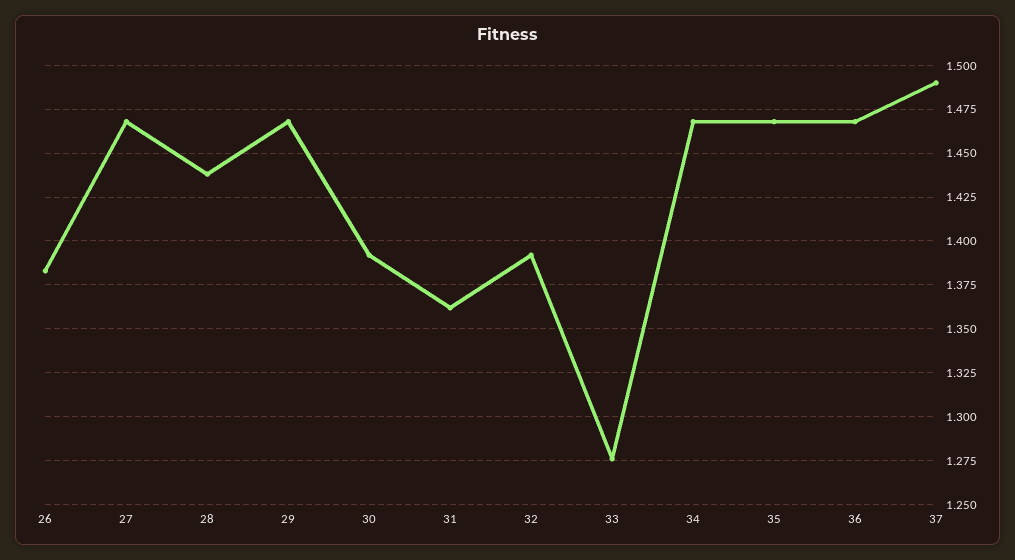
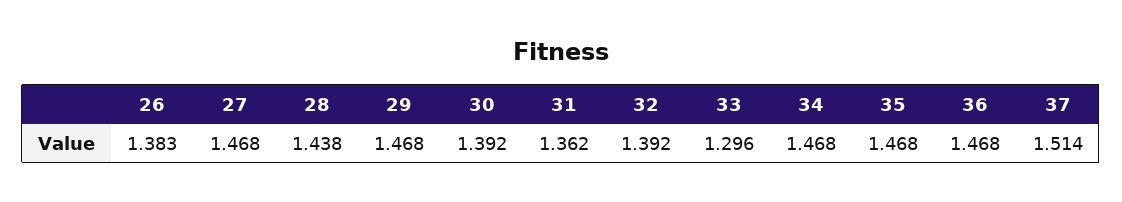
  {
    "26": 1.383,
    "27": 1.468,
    "28": 1.438,
    "29": 1.468,
    "30": 1.392,
    "31": 1.362,
    "32": 1.392,
-   "33": 1.275,
+   "33": 1.296,
    "34": 1.468,
    "35": 1.468,
    "36": 1.468,
-   "37": 1.49
+   "37": 1.514
  }

